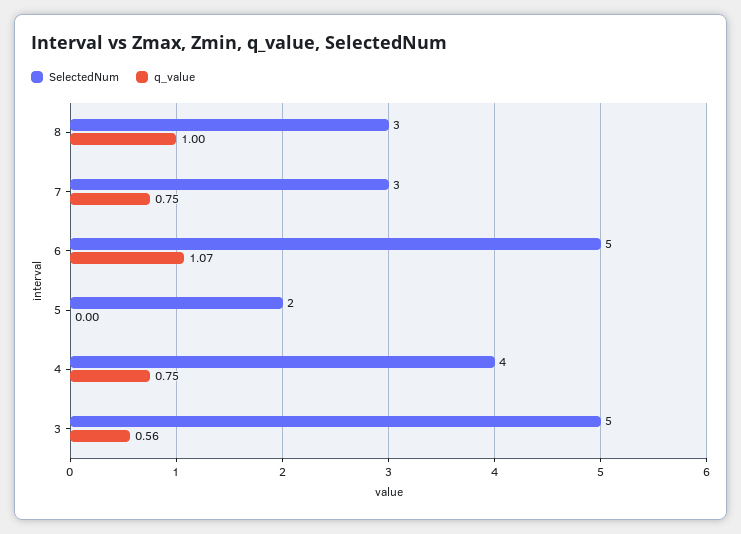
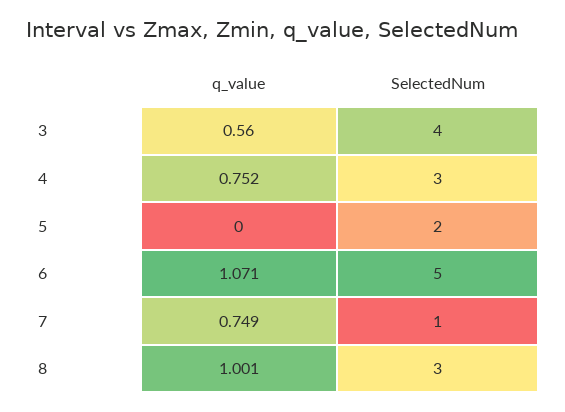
  {
    "SelectedNum": {
      "8": 3,
-     "7": 3,
+     "7": 1,
      "6": 5,
      "5": 2,
-     "4": 4,
+     "4": 3,
-     "3": 5
+     "3": 4
    },
    "q_value": {
      "8": 1.001,
      "7": 0.749,
      "6": 1.071,
      "5": 0,
      "4": 0.752,
      "3": 0.56
    }
  }

